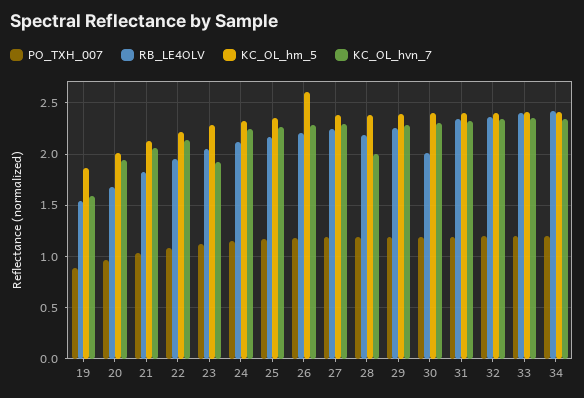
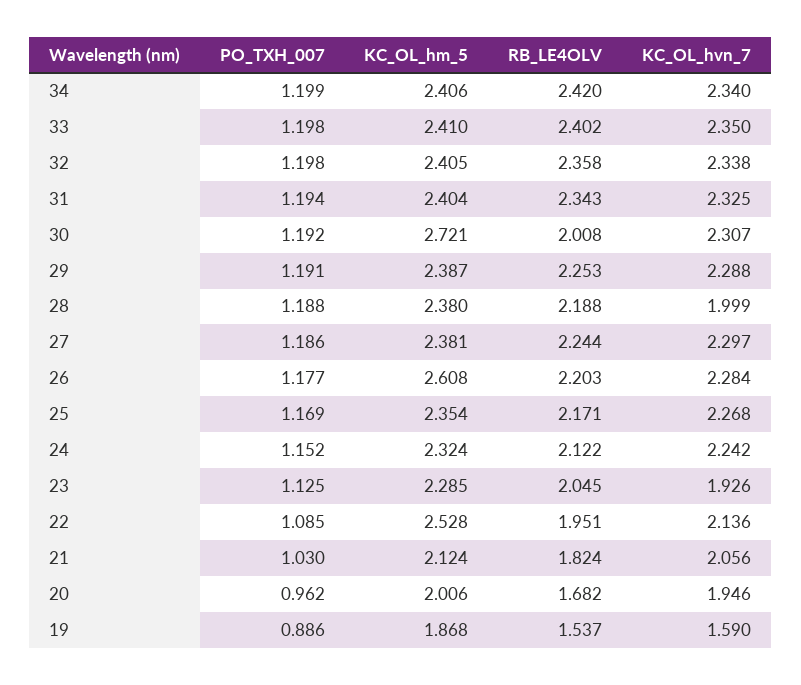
  {
    "PO_TXH_007": {
      "19": 0.886,
      "20": 0.962,
      "21": 1.03,
      "22": 1.085,
      "23": 1.125,
      "24": 1.152,
      "25": 1.169,
      "26": 1.177,
      "27": 1.186,
      "28": 1.188,
      "29": 1.191,
      "30": 1.192,
      "31": 1.194,
      "32": 1.198,
      "33": 1.198,
      "34": 1.199
    },
    "RB_LE4OLV": {
      "19": 1.537,
      "20": 1.682,
      "21": 1.824,
      "22": 1.951,
      "23": 2.045,
      "24": 2.122,
      "25": 2.171,
      "26": 2.203,
      "27": 2.244,
      "28": 2.188,
      "29": 2.253,
      "30": 2.008,
      "31": 2.343,
      "32": 2.358,
      "33": 2.402,
      "34": 2.42
    },
    "KC_OL_hm_5": {
      "19": 1.868,
      "20": 2.006,
      "21": 2.124,
-     "22": 2.2,
+     "22": 2.528,
      "23": 2.285,
      "24": 2.324,
      "25": 2.354,
      "26": 2.608,
      "27": 2.381,
      "28": 2.38,
      "29": 2.387,
-     "30": 2.4,
+     "30": 2.721,
      "31": 2.404,
      "32": 2.405,
      "33": 2.41,
      "34": 2.406
    },
    "KC_OL_hvn_7": {
      "19": 1.59,
      "20": 1.946,
      "21": 2.056,
      "22": 2.136,
      "23": 1.926,
      "24": 2.242,
      "25": 2.268,
      "26": 2.284,
      "27": 2.297,
      "28": 1.999,
      "29": 2.288,
      "30": 2.307,
      "31": 2.325,
      "32": 2.338,
      "33": 2.35,
      "34": 2.34
    }
  }

